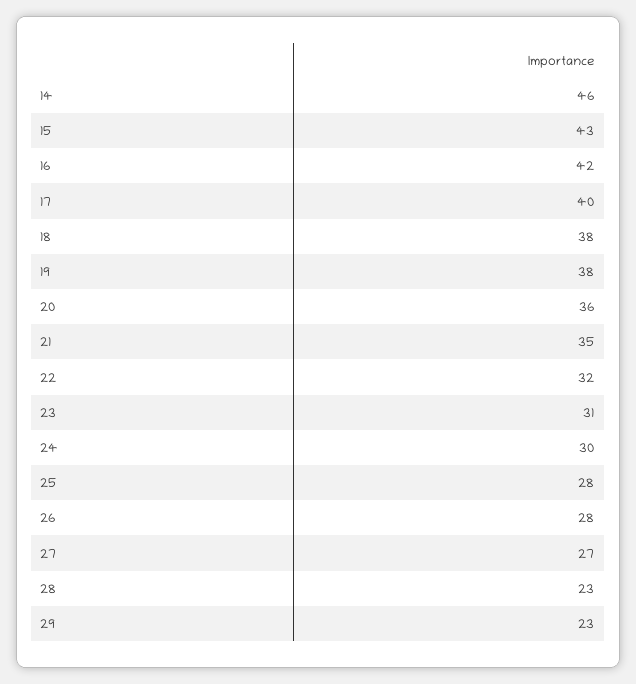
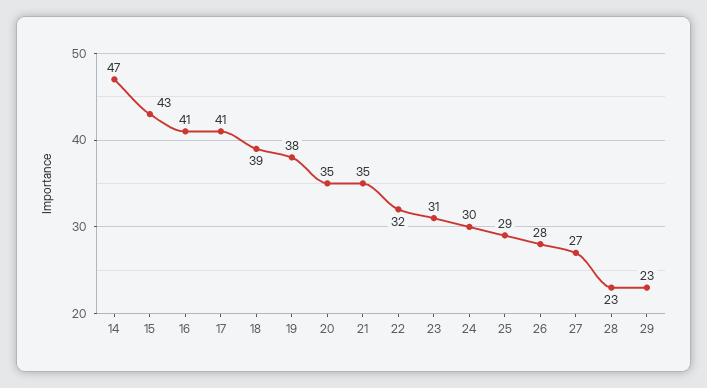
  {
-   "14": 46,
+   "14": 47,
    "15": 43,
-   "16": 42,
+   "16": 41,
-   "17": 40,
+   "17": 41,
-   "18": 38,
+   "18": 39,
    "19": 38,
-   "20": 36,
+   "20": 35,
    "21": 35,
    "22": 32,
    "23": 31,
    "24": 30,
-   "25": 28,
+   "25": 29,
    "26": 28,
    "27": 27,
    "28": 23,
    "29": 23
  }

